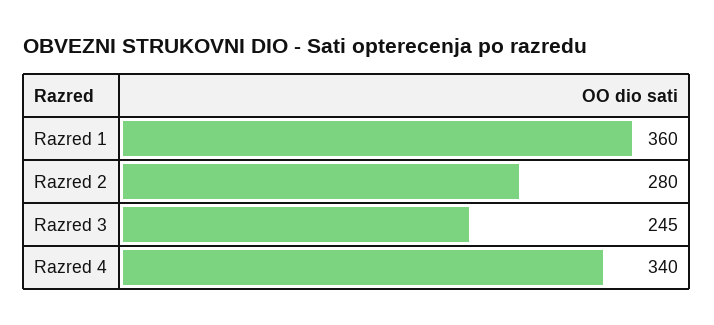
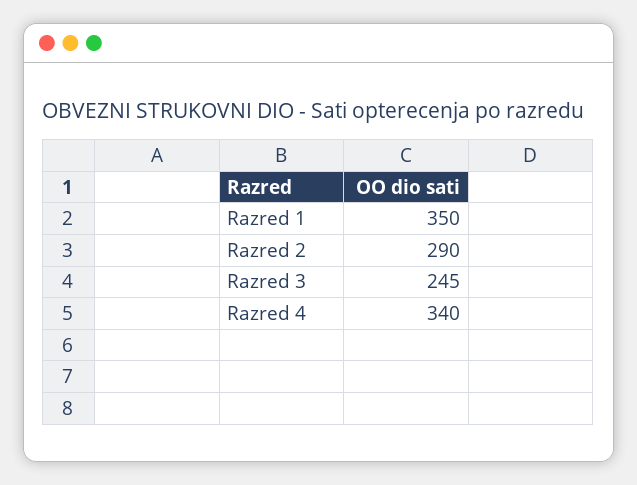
  {
-   "Razred 1": 360,
+   "Razred 1": 350,
-   "Razred 2": 280,
+   "Razred 2": 290,
    "Razred 3": 245,
    "Razred 4": 340
  }

